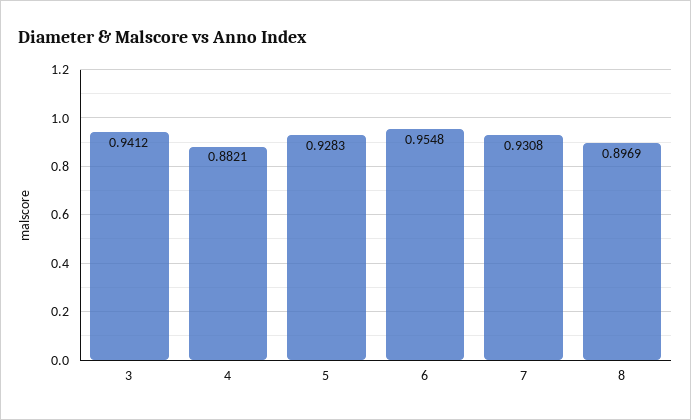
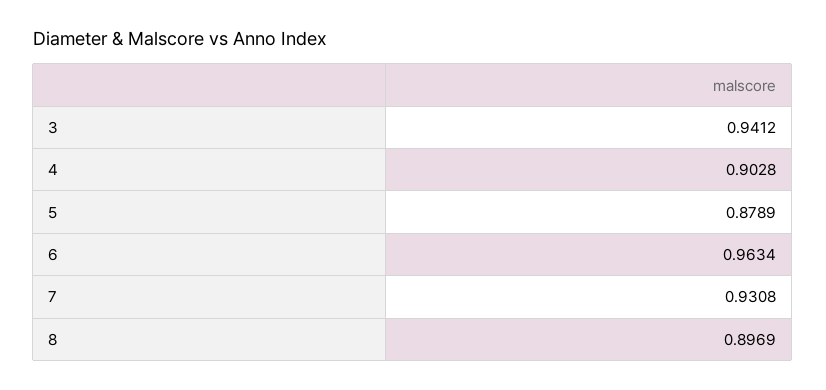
  {
    "3": 0.9412,
-   "4": 0.8821,
+   "4": 0.9028,
-   "5": 0.9283,
+   "5": 0.8789,
-   "6": 0.9548,
+   "6": 0.9634,
    "7": 0.9308,
    "8": 0.8969
  }

